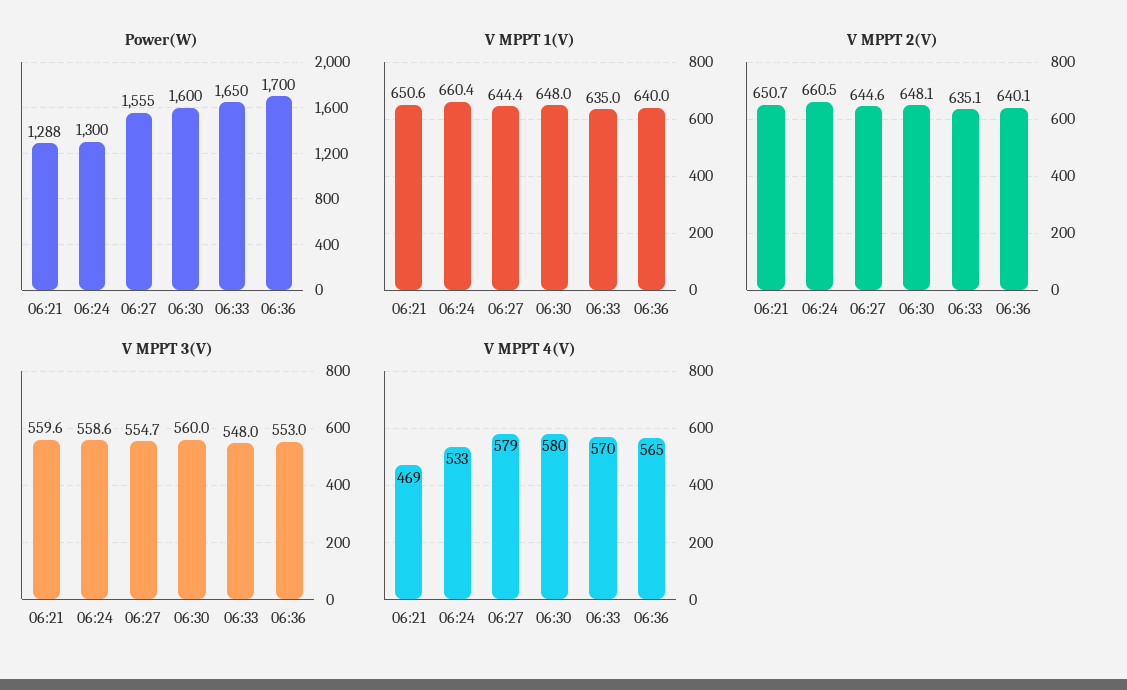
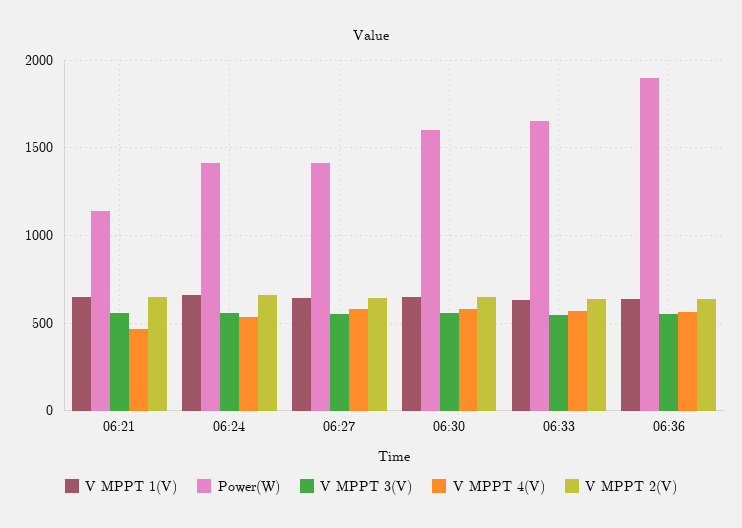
  {
    "Power(W)": {
-     "06:21": 1288,
+     "06:21": 1150,
-     "06:24": 1300,
+     "06:24": 1400,
-     "06:27": 1555,
+     "06:27": 1400,
      "06:30": 1600,
      "06:33": 1650,
-     "06:36": 1700
+     "06:36": 1900
    },
    "V MPPT 1(V)": {
      "06:21": 650.6,
      "06:24": 660.4,
      "06:27": 644.4,
      "06:30": 648,
      "06:33": 635,
      "06:36": 640
    },
    "V MPPT 2(V)": {
      "06:21": 650.7,
      "06:24": 660.5,
      "06:27": 644.6,
      "06:30": 648.1,
      "06:33": 635.1,
      "06:36": 640.1
    },
    "V MPPT 3(V)": {
      "06:21": 559.6,
      "06:24": 558.6,
      "06:27": 554.7,
      "06:30": 560,
      "06:33": 548,
      "06:36": 553
    },
    "V MPPT 4(V)": {
      "06:21": 469,
      "06:24": 533,
      "06:27": 579,
      "06:30": 580,
      "06:33": 570,
      "06:36": 565
    }
  }

